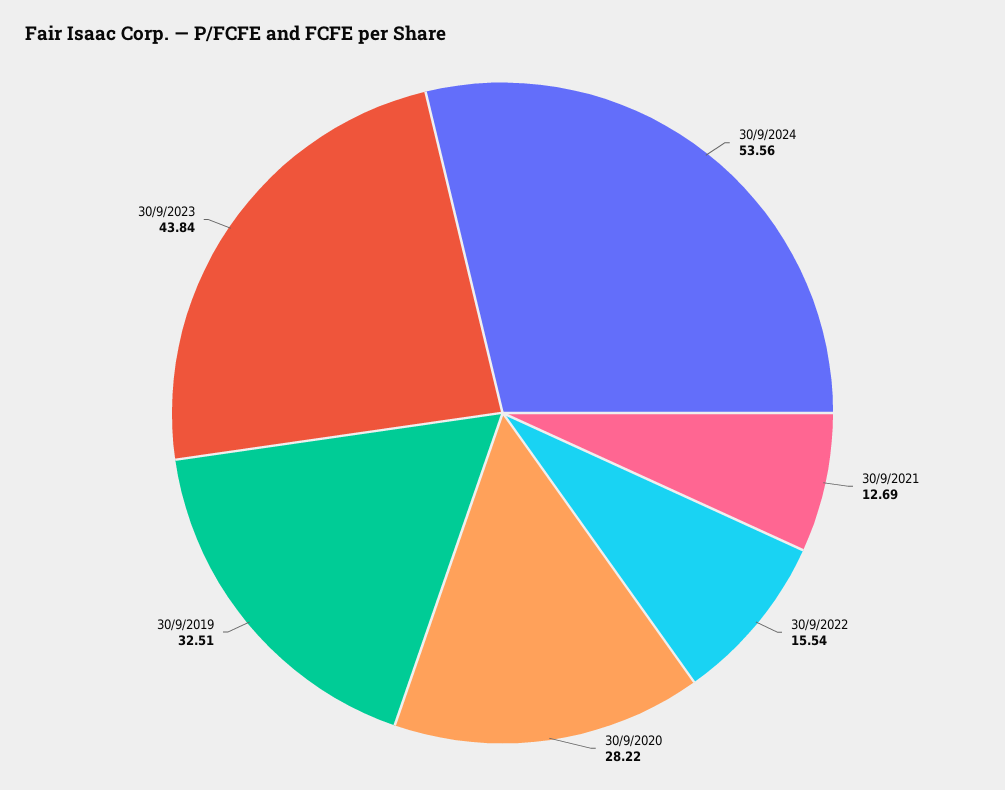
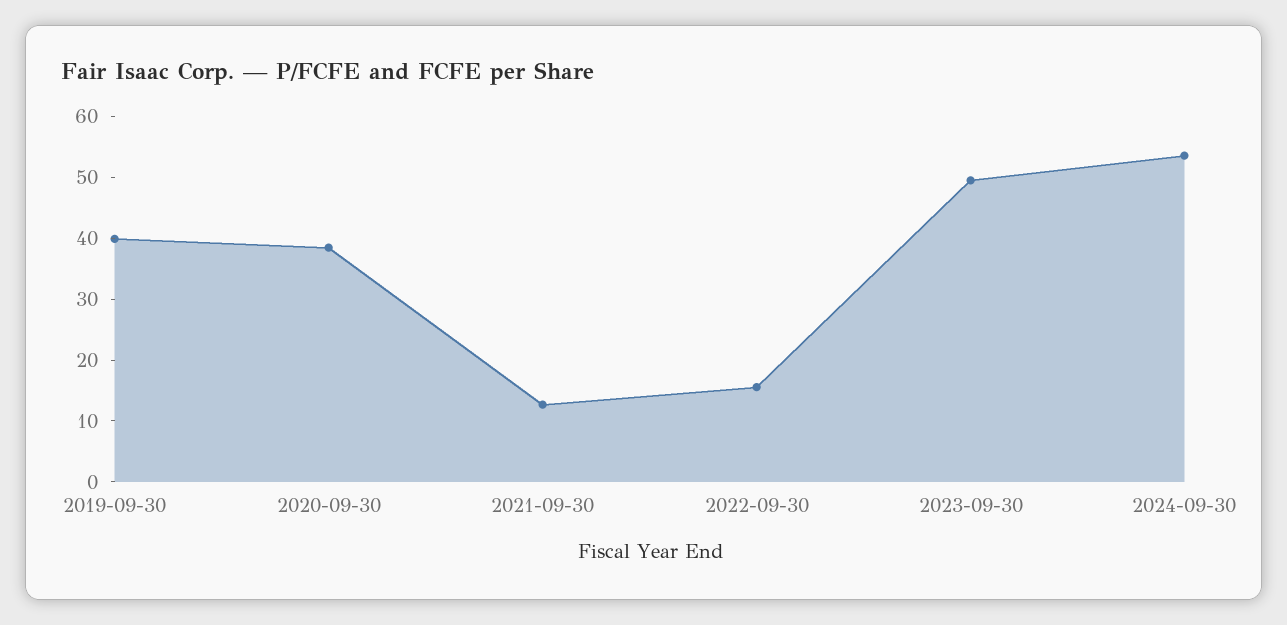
  {
    "30/9/2024": 53.56,
    "30/9/2021": 12.69,
    "30/9/2022": 15.54,
-   "30/9/2020": 28.22,
+   "30/9/2020": 38,
-   "30/9/2019": 32.51,
+   "30/9/2019": 40,
-   "30/9/2023": 43.84
+   "30/9/2023": 50
  }

